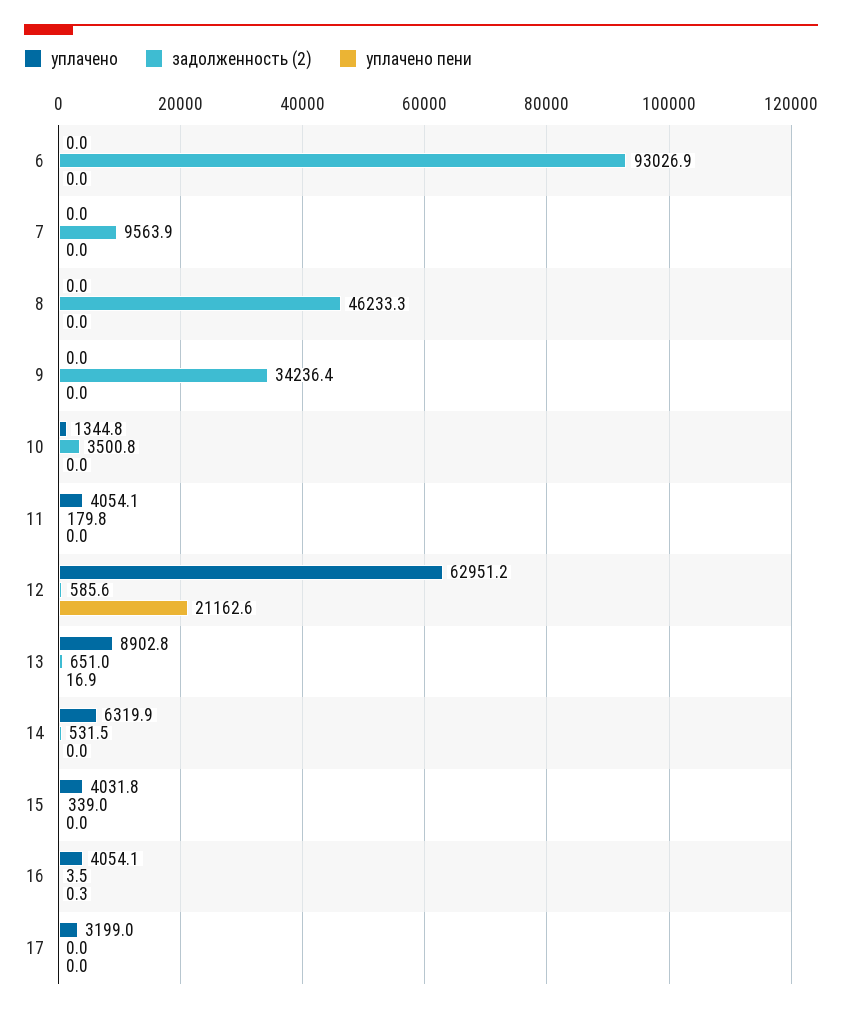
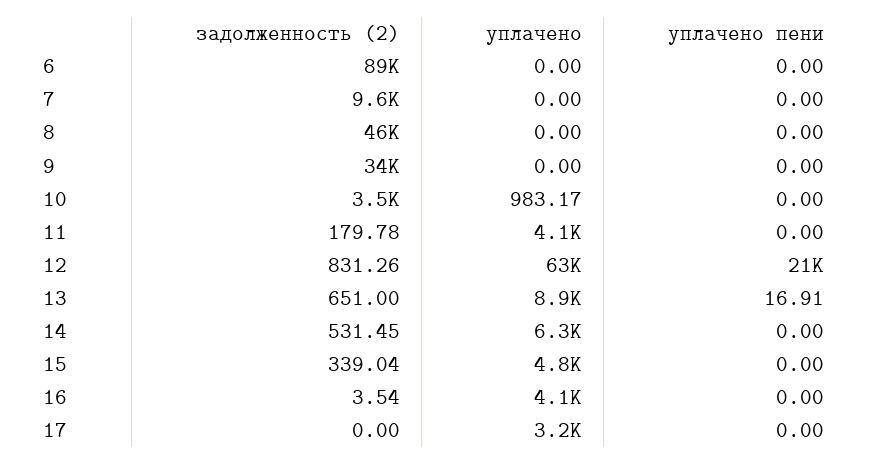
  {
    "уплачено": {
      "6": 0,
      "7": 0,
      "8": 0,
      "9": 0,
-     "10": 1344.8,
+     "10": 983.17,
      "11": 4054.1,
      "12": 62951.2,
      "13": 8902.8,
      "14": 6319.9,
-     "15": 4031.8,
+     "15": 4800,
      "16": 4054.1,
      "17": 3199
    },
    "задолженность (2)": {
-     "6": 93026.9,
+     "6": 89000,
      "7": 9563.9,
      "8": 46233.3,
      "9": 34236.4,
      "10": 3500.8,
      "11": 179.78,
-     "12": 585.6,
+     "12": 831.26,
      "13": 651,
      "14": 531.45,
      "15": 339.04,
      "16": 3.54,
      "17": 0
    },
    "уплачено пени": {
      "6": 0,
      "7": 0,
      "8": 0,
      "9": 0,
      "10": 0,
      "11": 0,
      "12": 21162.6,
      "13": 16.91,
      "14": 0,
      "15": 0,
-     "16": 0.3,
+     "16": 0,
      "17": 0
    }
  }

